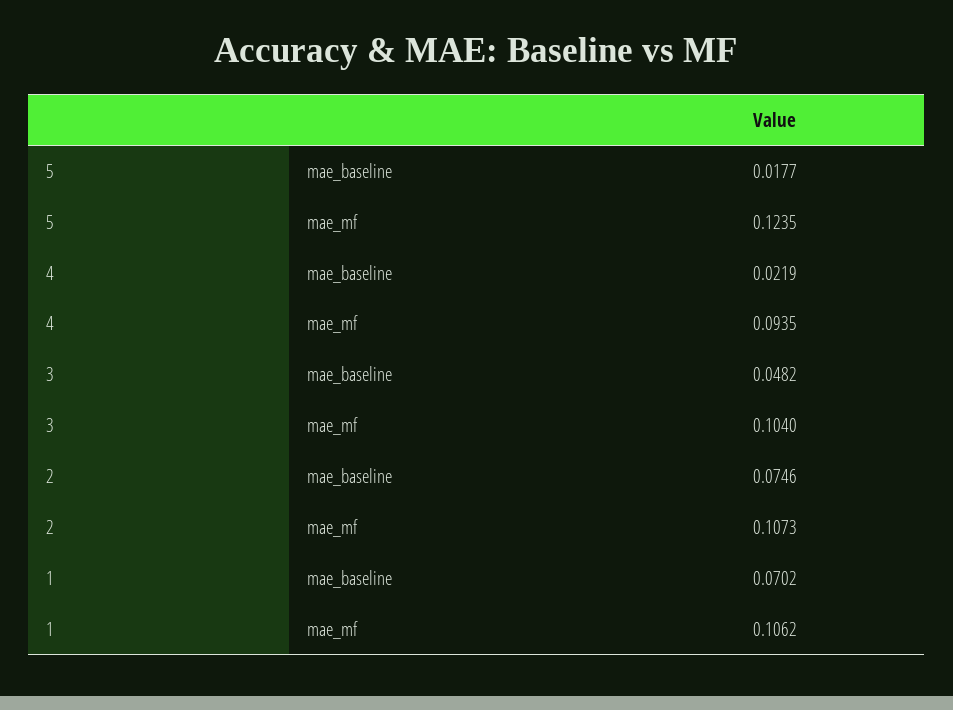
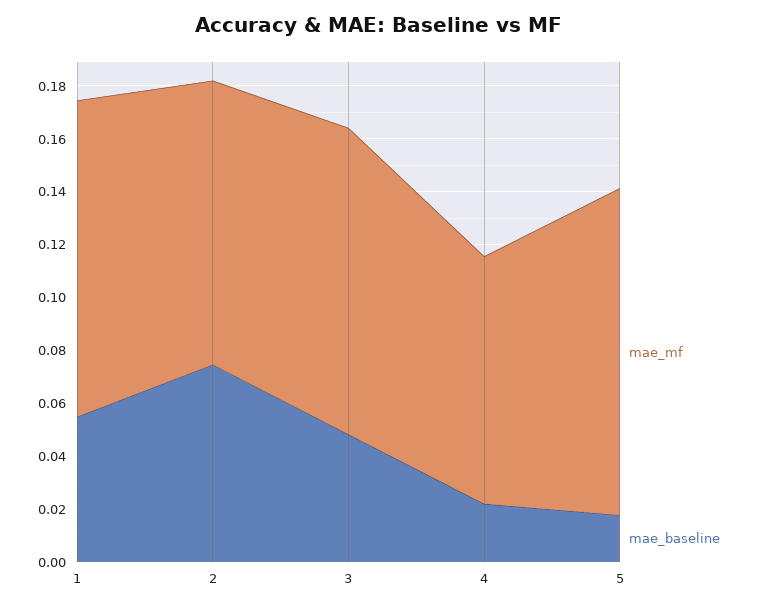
  {
    "mae_baseline": {
      "5": 0.0177,
      "4": 0.0219,
      "3": 0.0482,
      "2": 0.0746,
-     "1": 0.0702
+     "1": 0.055
    },
    "mae_mf": {
      "5": 0.1235,
      "4": 0.0935,
-     "3": 0.104,
+     "3": 0.115,
      "2": 0.1073,
-     "1": 0.1062
+     "1": 0.12
    }
  }

